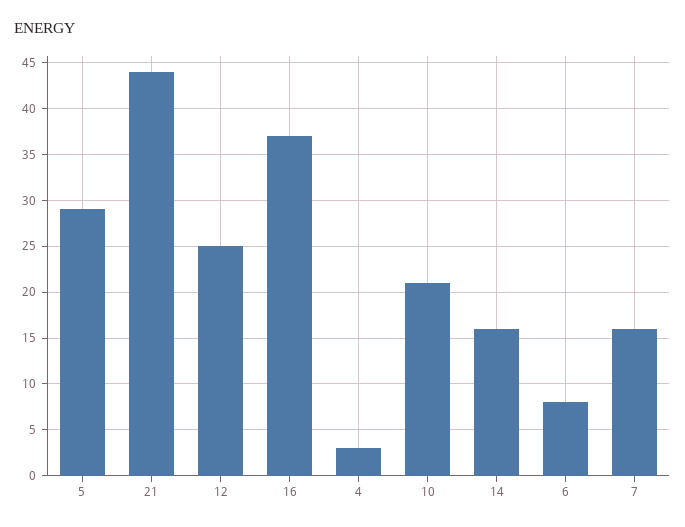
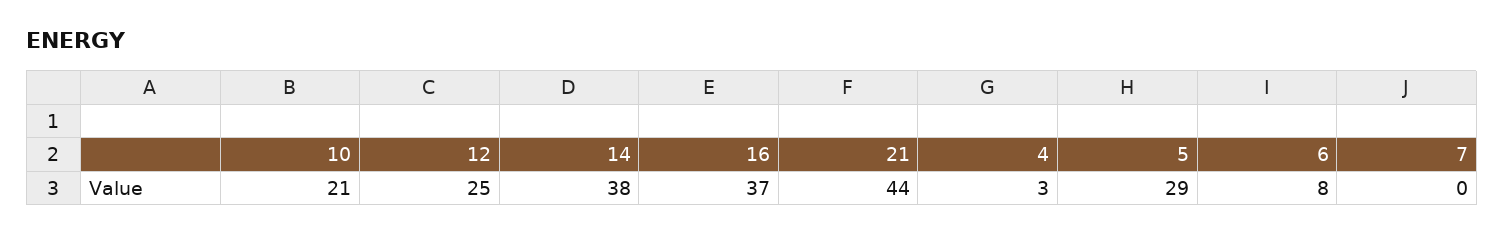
  {
    "5": 29,
    "21": 44,
    "12": 25,
    "16": 37,
    "4": 3,
    "10": 21,
-   "14": 16,
+   "14": 38,
    "6": 8,
-   "7": 16
+   "7": 0
  }

